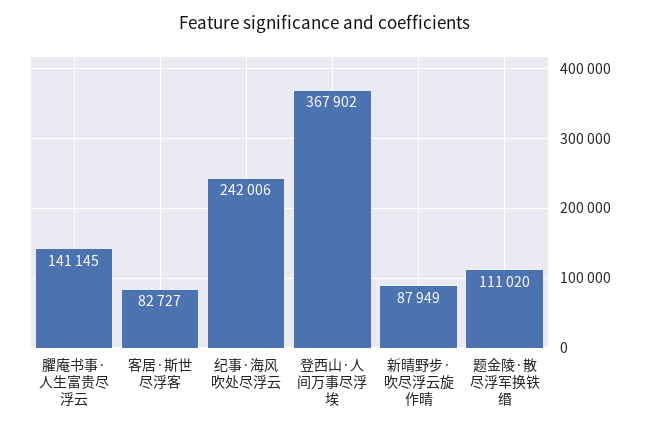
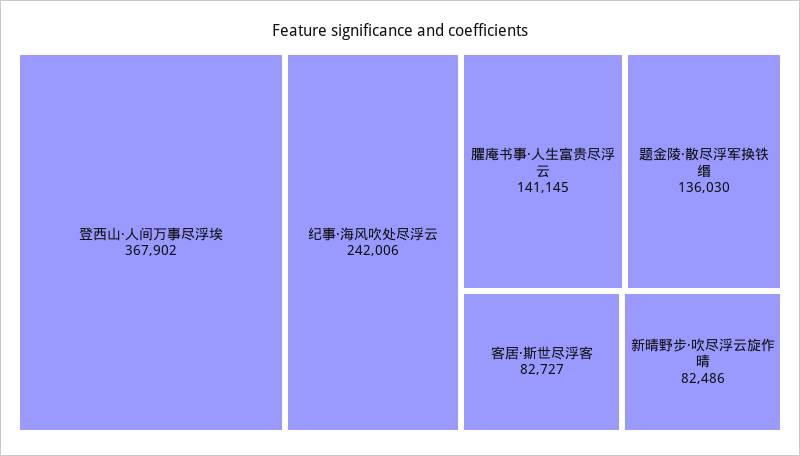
  {
    "臞庵书事·人生富贵尽浮云": 141145,
    "客居·斯世尽浮客": 82727,
    "纪事·海风吹处尽浮云": 242006,
    "登西山·人间万事尽浮埃": 367902,
-   "新晴野步·吹尽浮云旋作晴": 87949,
+   "新晴野步·吹尽浮云旋作晴": 82486,
-   "题金陵·散尽浮军换铁缗": 111020
+   "题金陵·散尽浮军换铁缗": 136030
  }

